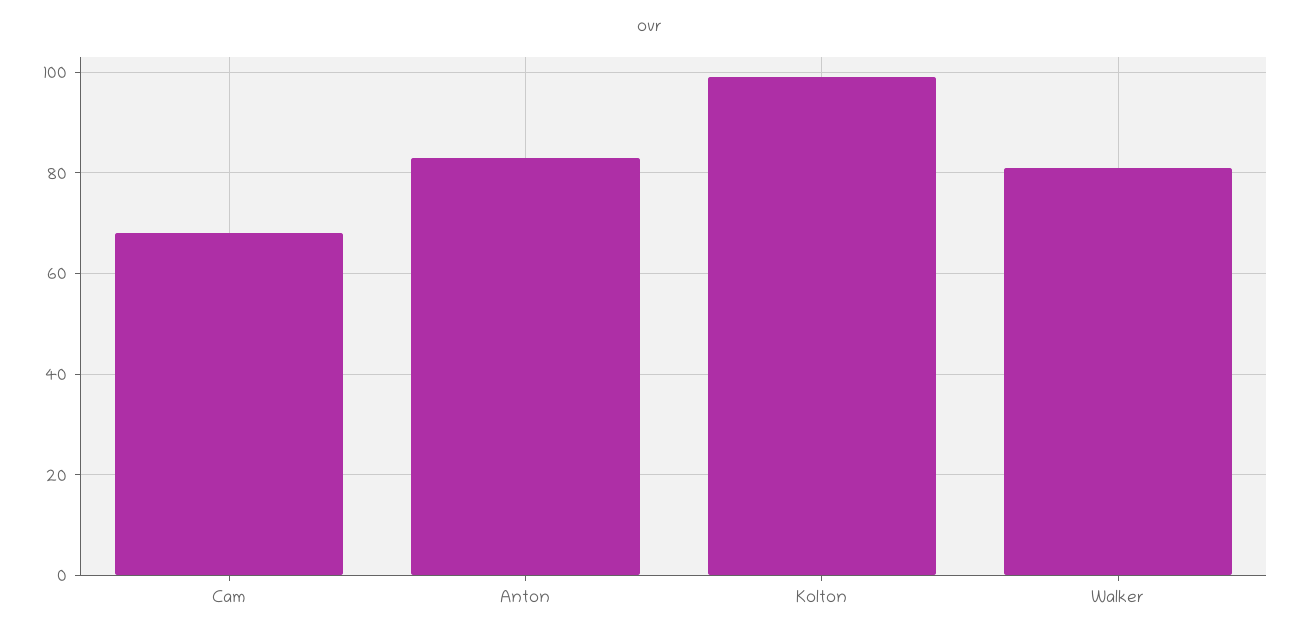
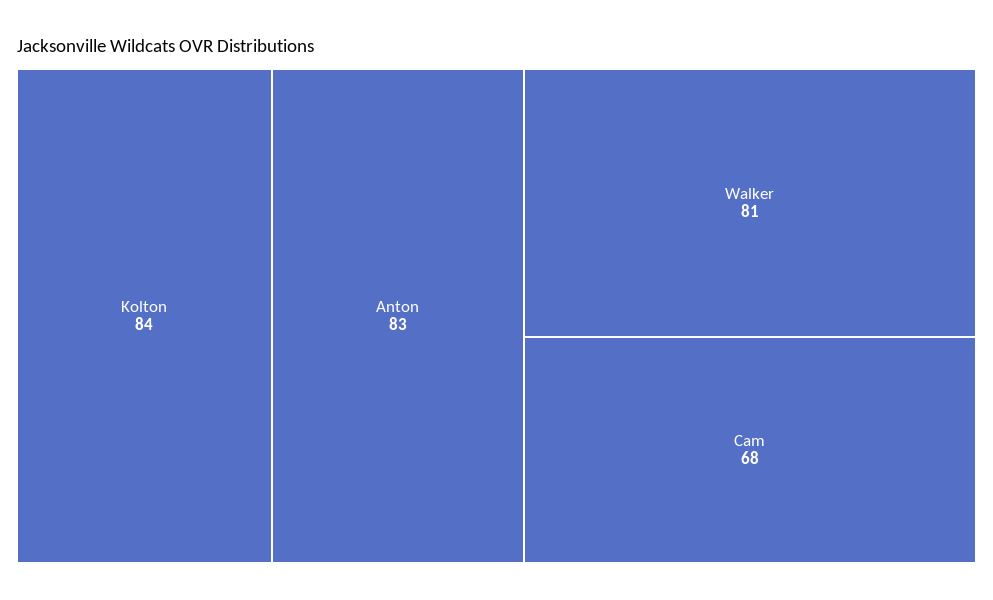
  {
    "Cam": 68,
    "Anton": 83,
-   "Kolton": 100,
+   "Kolton": 84,
    "Walker": 81
  }

